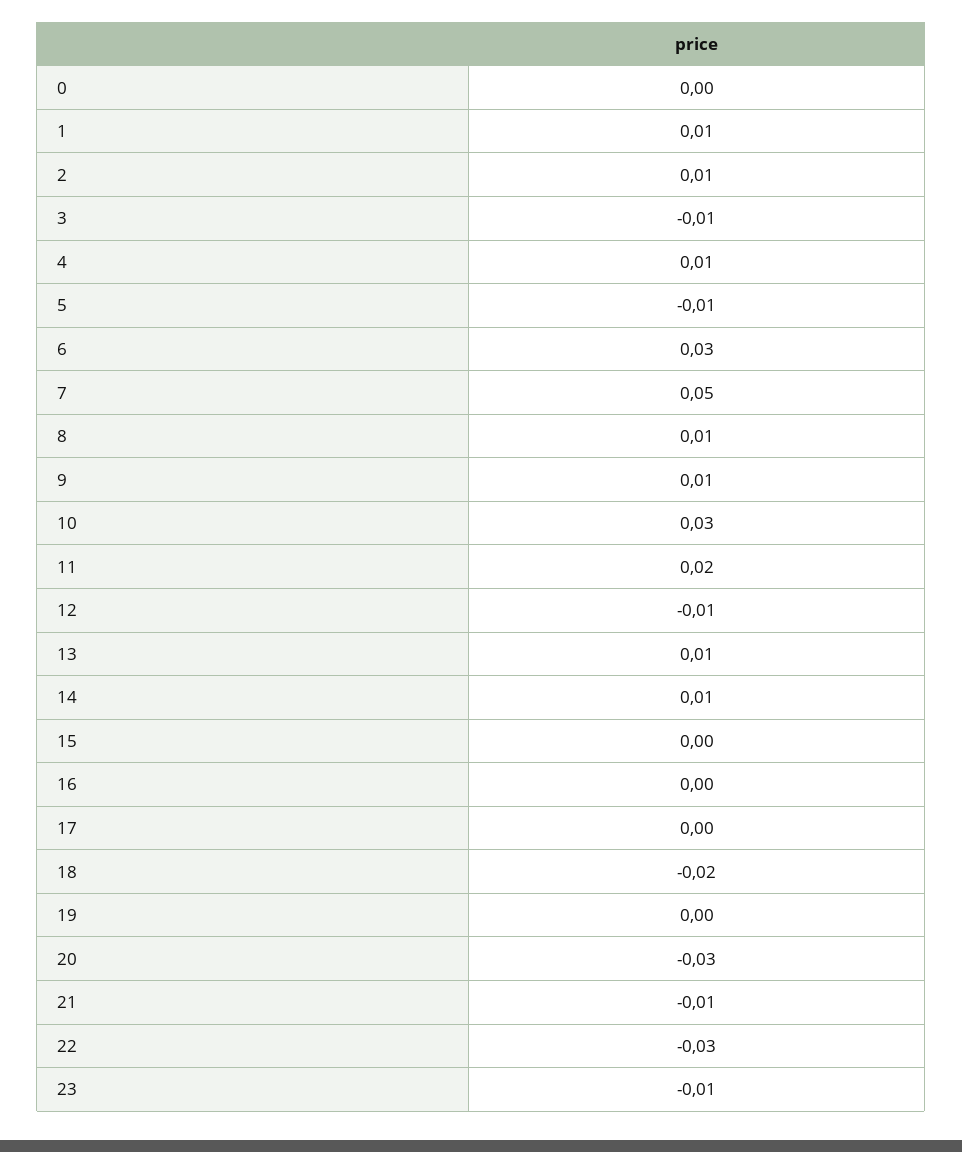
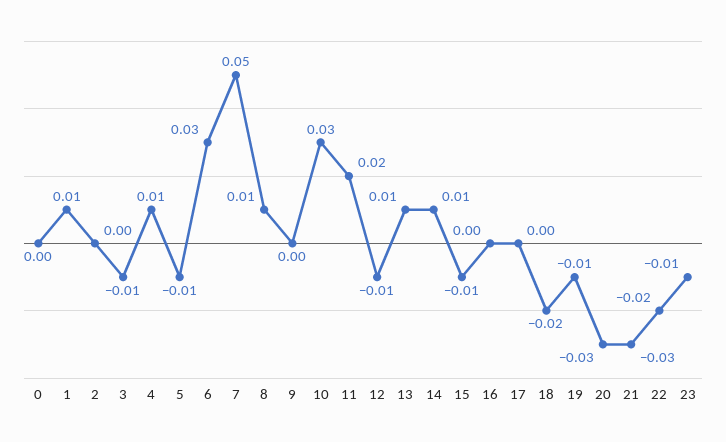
  {
    "0": 0,
    "1": 0.01,
-   "2": 0.01,
+   "2": 0,
    "3": -0.01,
    "4": 0.01,
    "5": -0.01,
    "6": 0.03,
    "7": 0.05,
    "8": 0.01,
-   "9": 0.01,
+   "9": 0,
    "10": 0.03,
    "11": 0.02,
    "12": -0.01,
    "13": 0.01,
    "14": 0.01,
-   "15": 0,
+   "15": -0.01,
    "16": 0,
    "17": 0,
    "18": -0.02,
-   "19": 0,
+   "19": -0.01,
    "20": -0.03,
-   "21": -0.01,
+   "21": -0.03,
-   "22": -0.03,
+   "22": -0.02,
    "23": -0.01
  }

